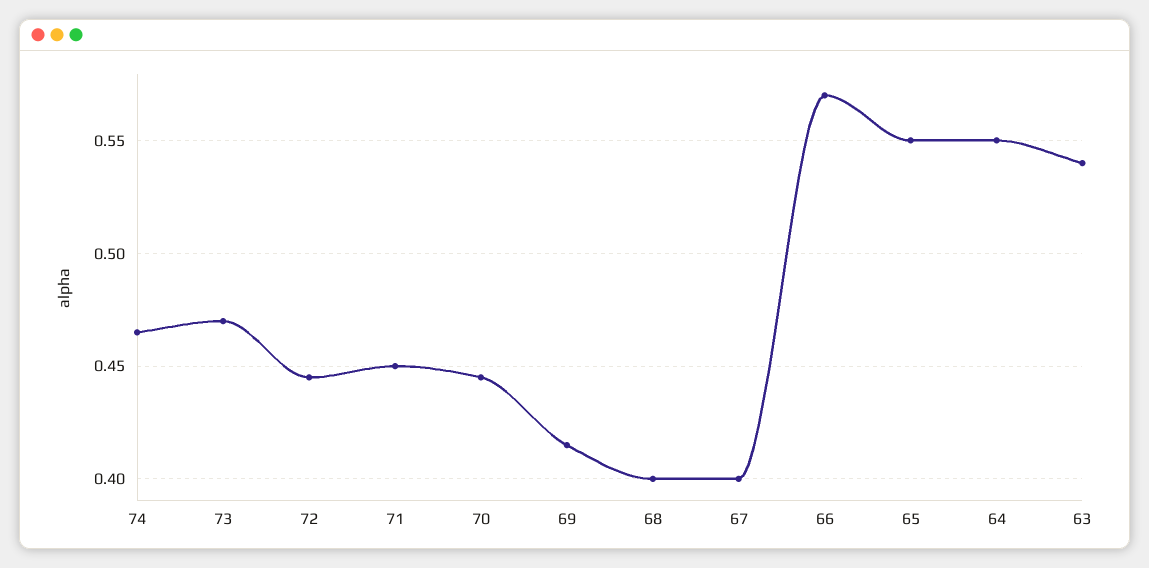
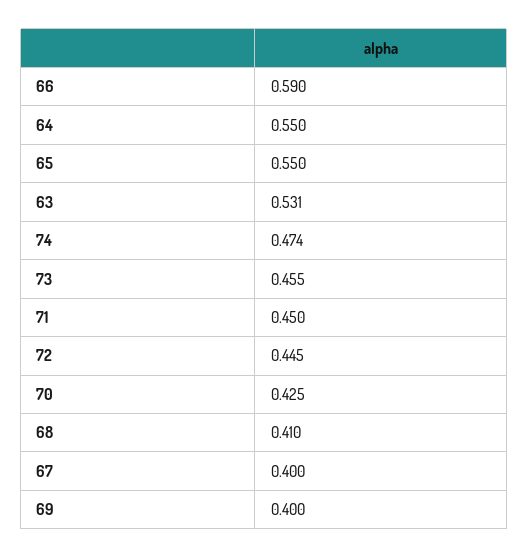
  {
-   "74": 0.465,
+   "74": 0.474,
-   "73": 0.47,
+   "73": 0.455,
    "72": 0.445,
    "71": 0.45,
-   "70": 0.445,
+   "70": 0.425,
-   "69": 0.415,
+   "69": 0.4,
-   "68": 0.4,
+   "68": 0.41,
    "67": 0.4,
-   "66": 0.57,
+   "66": 0.59,
    "65": 0.55,
    "64": 0.55,
-   "63": 0.54
+   "63": 0.531
  }

